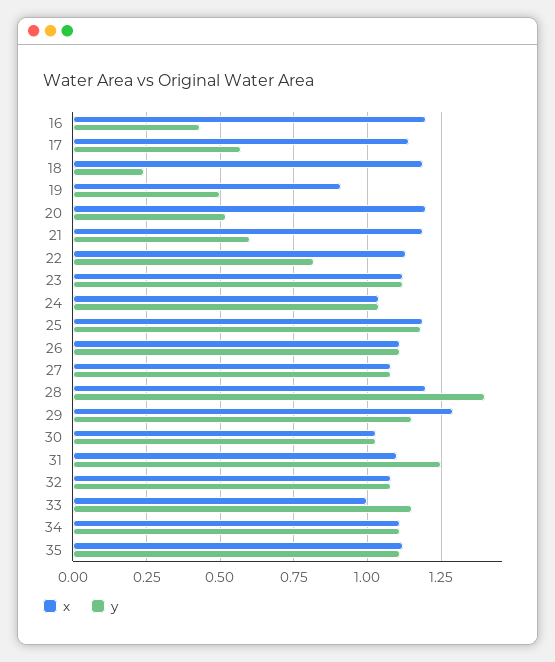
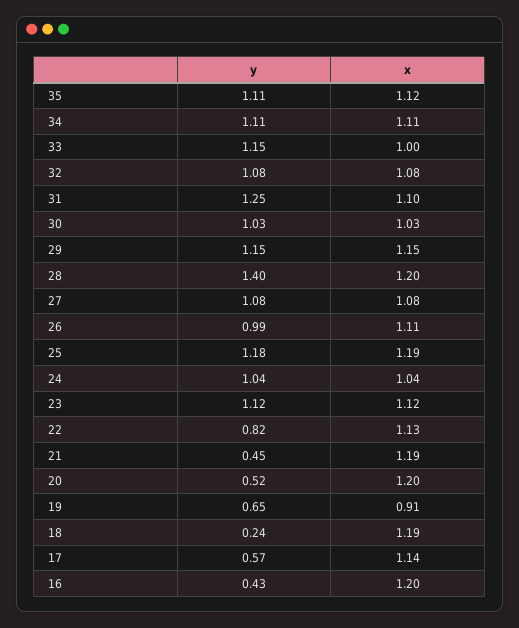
  {
    "x": {
      "16": 1.2,
      "17": 1.14,
      "18": 1.19,
      "19": 0.91,
      "20": 1.2,
      "21": 1.19,
      "22": 1.13,
      "23": 1.12,
      "24": 1.04,
      "25": 1.19,
      "26": 1.11,
      "27": 1.08,
      "28": 1.2,
-     "29": 1.3,
+     "29": 1.15,
      "30": 1.03,
      "31": 1.1,
      "32": 1.08,
      "33": 1,
      "34": 1.11,
      "35": 1.12
    },
    "y": {
      "16": 0.43,
      "17": 0.57,
      "18": 0.24,
-     "19": 0.5,
+     "19": 0.65,
      "20": 0.52,
-     "21": 0.6,
+     "21": 0.45,
      "22": 0.82,
      "23": 1.12,
      "24": 1.04,
      "25": 1.18,
-     "26": 1.1,
+     "26": 0.99,
      "27": 1.08,
      "28": 1.4,
      "29": 1.15,
      "30": 1.03,
      "31": 1.25,
      "32": 1.08,
      "33": 1.15,
      "34": 1.11,
      "35": 1.11
    }
  }

